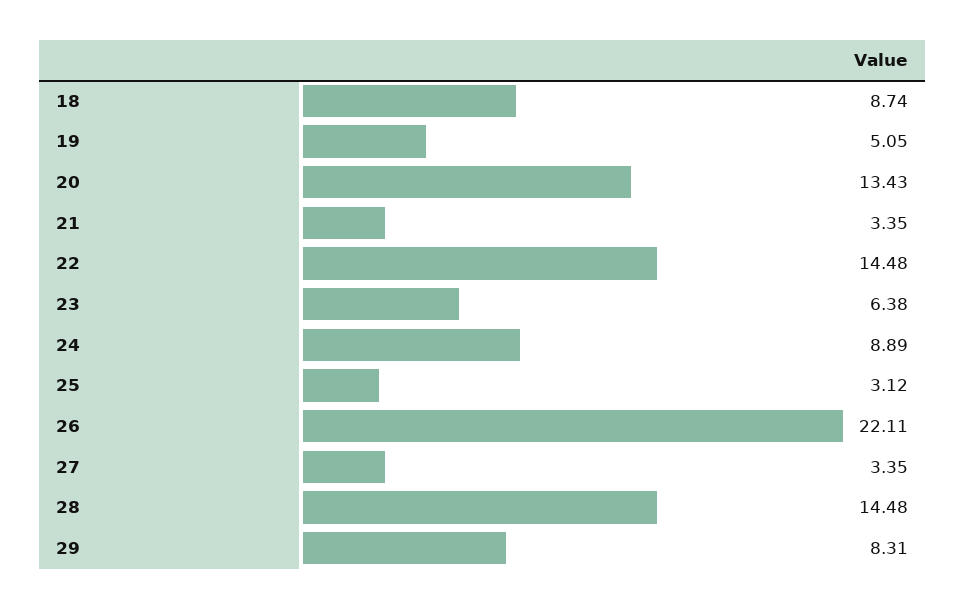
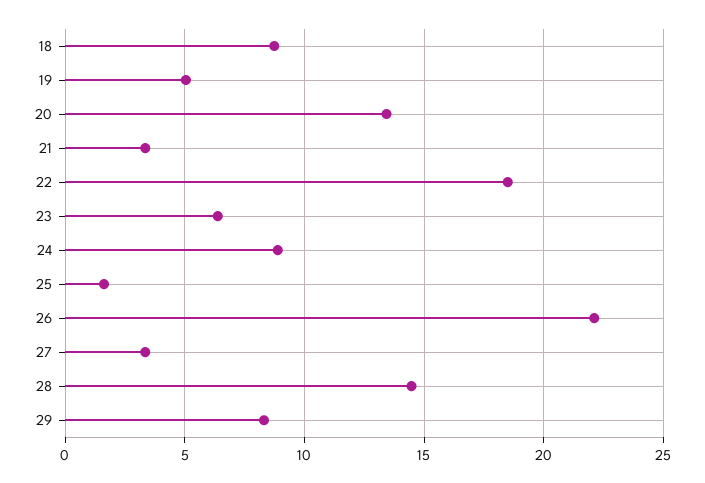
  {
    "18": 8.74,
    "19": 5.05,
    "20": 13.43,
    "21": 3.35,
-   "22": 14.48,
+   "22": 18.5,
    "23": 6.38,
    "24": 8.89,
-   "25": 3.12,
+   "25": 1.5,
    "26": 22.11,
    "27": 3.35,
    "28": 14.48,
    "29": 8.31
  }

